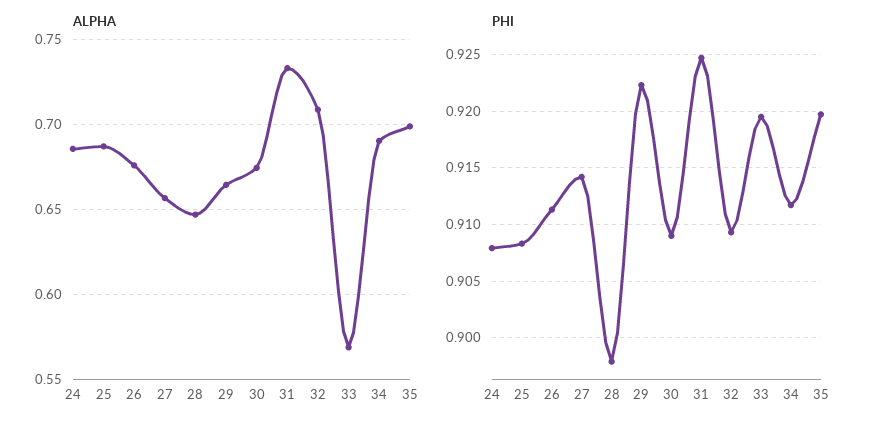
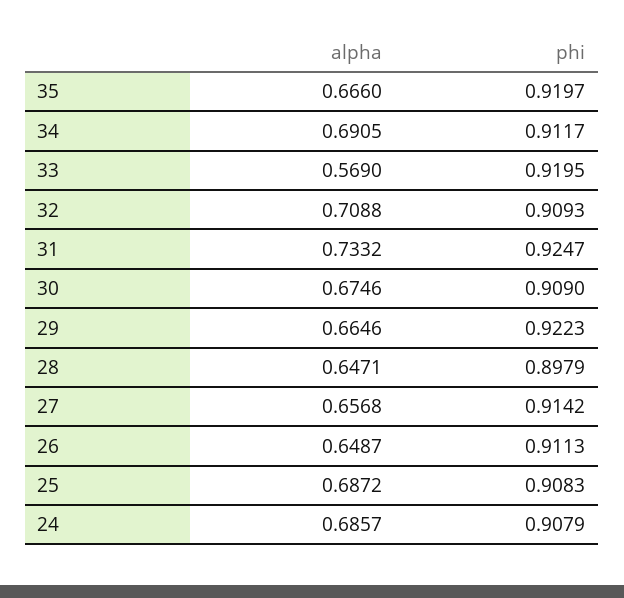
  {
    "ALPHA": {
      "24": 0.6857,
      "25": 0.6872,
-     "26": 0.675,
+     "26": 0.6487,
      "27": 0.6568,
      "28": 0.6471,
      "29": 0.6646,
      "30": 0.6746,
      "31": 0.7332,
      "32": 0.7088,
      "33": 0.569,
      "34": 0.6905,
-     "35": 0.7
+     "35": 0.666
    },
    "PHI": {
      "24": 0.9079,
      "25": 0.9083,
      "26": 0.9113,
      "27": 0.9142,
      "28": 0.8979,
      "29": 0.9223,
      "30": 0.909,
      "31": 0.9247,
      "32": 0.9093,
      "33": 0.9195,
      "34": 0.9117,
      "35": 0.9197
    }
  }

